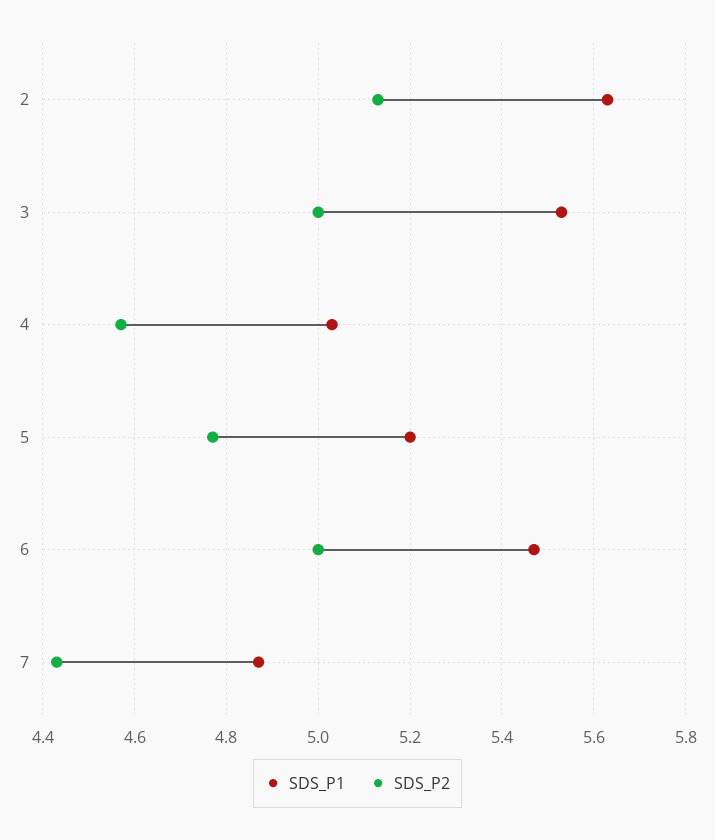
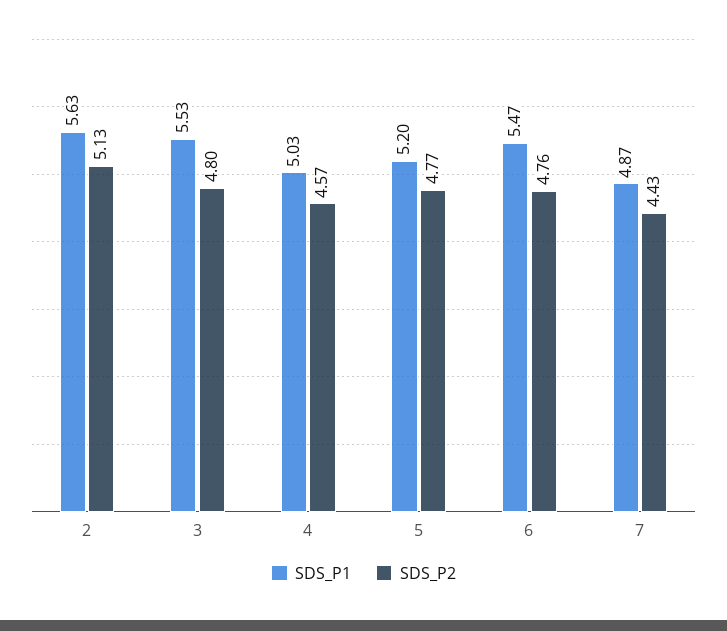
  {
    "SDS_P1": {
      "2": 5.63,
      "3": 5.53,
      "4": 5.03,
      "5": 5.2,
      "6": 5.47,
      "7": 4.87
    },
    "SDS_P2": {
      "2": 5.13,
-     "3": 5,
+     "3": 4.8,
      "4": 4.57,
      "5": 4.77,
-     "6": 5,
+     "6": 4.76,
      "7": 4.43
    }
  }

